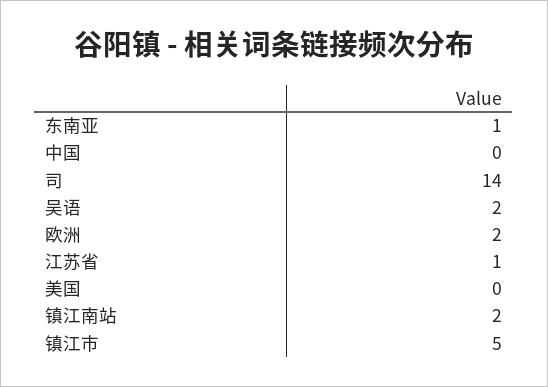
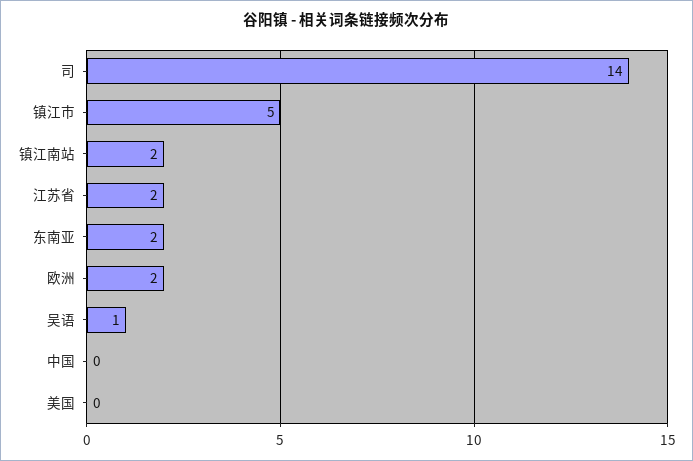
  {
-   "东南亚": 1,
+   "东南亚": 2,
    "中国": 0,
    "司": 14,
-   "吴语": 2,
+   "吴语": 1,
    "欧洲": 2,
-   "江苏省": 1,
+   "江苏省": 2,
    "美国": 0,
    "镇江南站": 2,
    "镇江市": 5
  }

